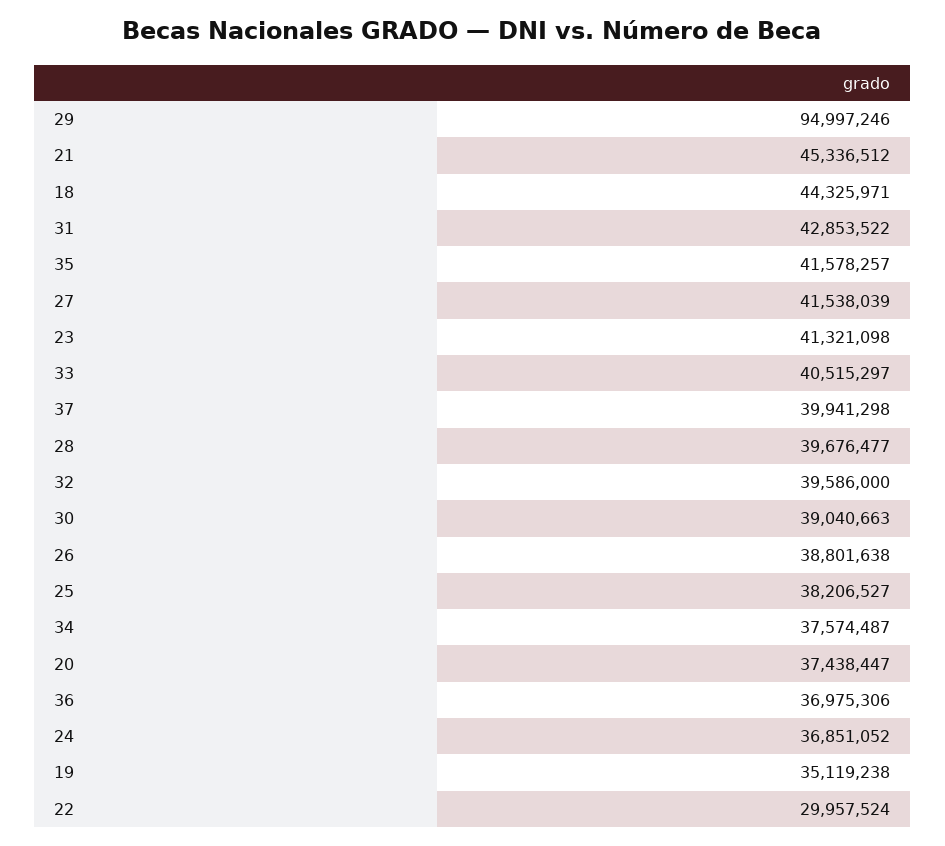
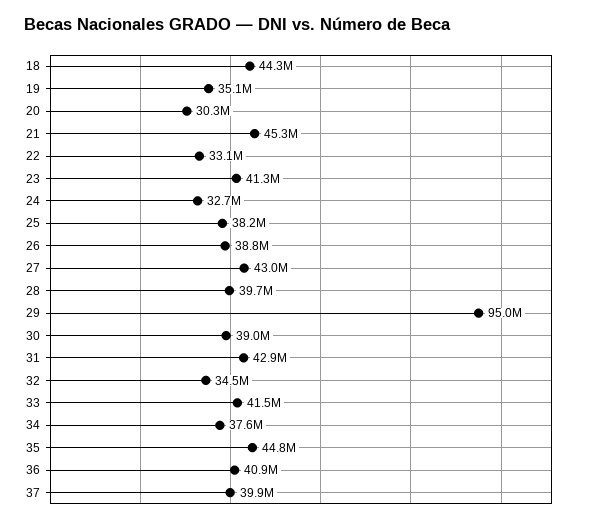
  {
    "29": 94997246,
    "21": 45336512,
    "18": 44325971,
    "31": 42853522,
-   "35": 41578257,
+   "35": 44800000,
-   "27": 41538039,
+   "27": 43000000,
    "23": 41321098,
-   "33": 40515297,
+   "33": 41500000,
    "37": 39941298,
    "28": 39676477,
-   "32": 39586000,
+   "32": 34500000,
    "30": 39040663,
    "26": 38801638,
    "25": 38206527,
    "34": 37574487,
-   "20": 37438447,
+   "20": 30300000,
-   "36": 36975306,
+   "36": 40900000,
-   "24": 36851052,
+   "24": 32700000,
    "19": 35119238,
-   "22": 29957524
+   "22": 33100000
  }

